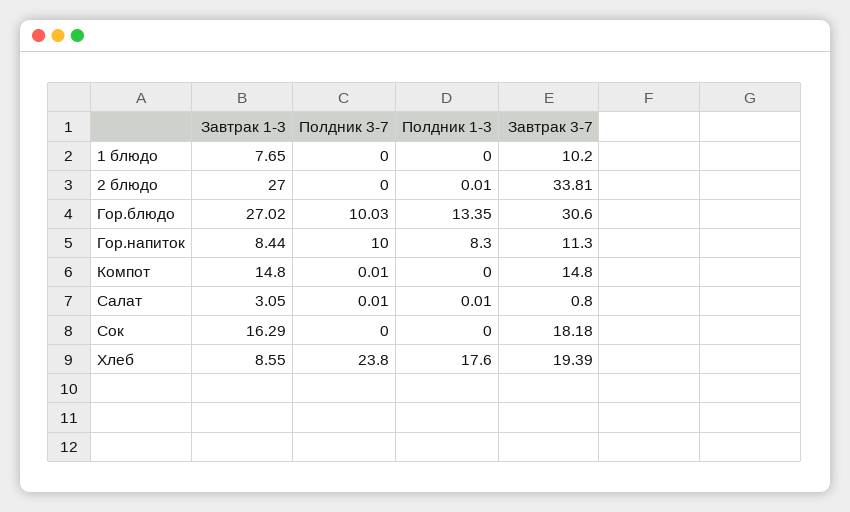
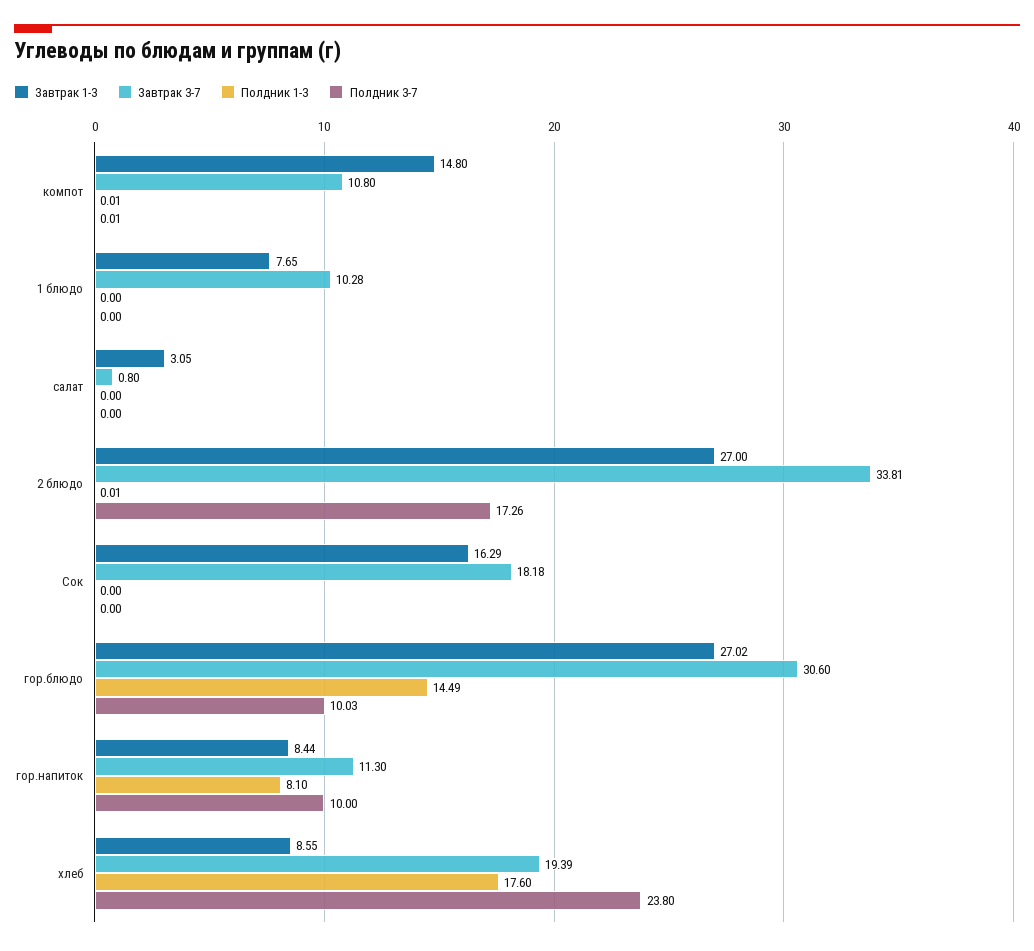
  {
    "Завтрак 1-3": {
      "1 блюдо": 7.65,
      "2 блюдо": 27,
      "Гор.блюдо": 27.02,
      "Гор.напиток": 8.44,
      "Компот": 14.8,
      "Салат": 3.05,
      "Сок": 16.29,
      "Хлеб": 8.55
    },
    "Полдник 3-7": {
      "1 блюдо": 0,
-     "2 блюдо": 0,
+     "2 блюдо": 17.26,
      "Гор.блюдо": 10.03,
      "Гор.напиток": 10,
      "Компот": 0.01,
-     "Салат": 0.01,
+     "Салат": 0,
      "Сок": 0,
      "Хлеб": 23.8
    },
    "Полдник 1-3": {
      "1 блюдо": 0,
      "2 блюдо": 0.01,
-     "Гор.блюдо": 13.35,
+     "Гор.блюдо": 14.49,
-     "Гор.напиток": 8.3,
+     "Гор.напиток": 8.1,
-     "Компот": 0,
+     "Компот": 0.01,
-     "Салат": 0.01,
+     "Салат": 0,
      "Сок": 0,
      "Хлеб": 17.6
    },
    "Завтрак 3-7": {
-     "1 блюдо": 10.2,
+     "1 блюдо": 10.28,
      "2 блюдо": 33.81,
      "Гор.блюдо": 30.6,
      "Гор.напиток": 11.3,
-     "Компот": 14.8,
+     "Компот": 10.8,
      "Салат": 0.8,
      "Сок": 18.18,
      "Хлеб": 19.39
    }
  }

